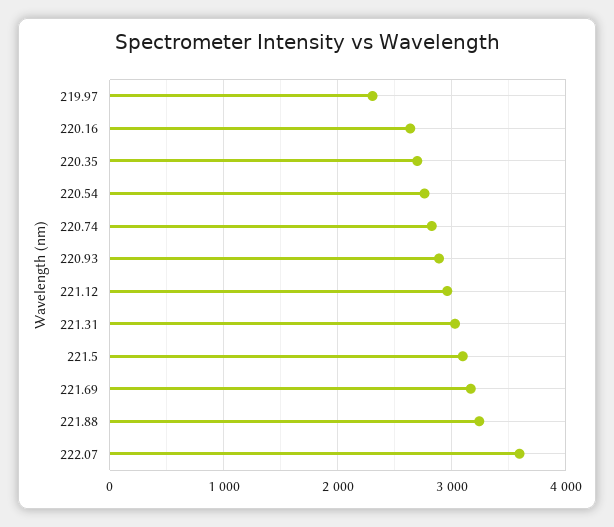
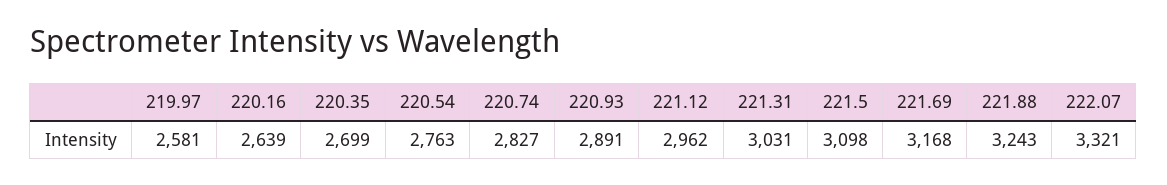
  {
-   "219.97": 2300,
+   "219.97": 2581,
    "220.16": 2639,
    "220.35": 2699,
    "220.54": 2763,
    "220.74": 2827,
    "220.93": 2891,
    "221.12": 2962,
    "221.31": 3031,
    "221.5": 3098,
    "221.69": 3168,
    "221.88": 3243,
-   "222.07": 3600
+   "222.07": 3321
  }

